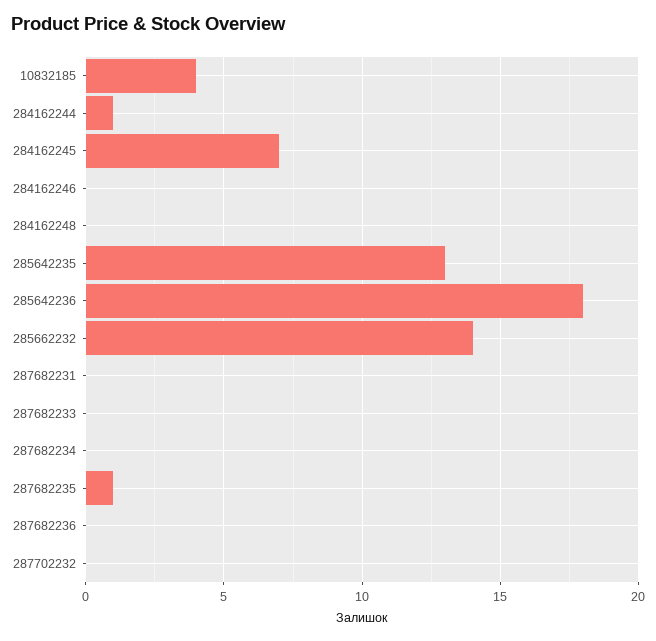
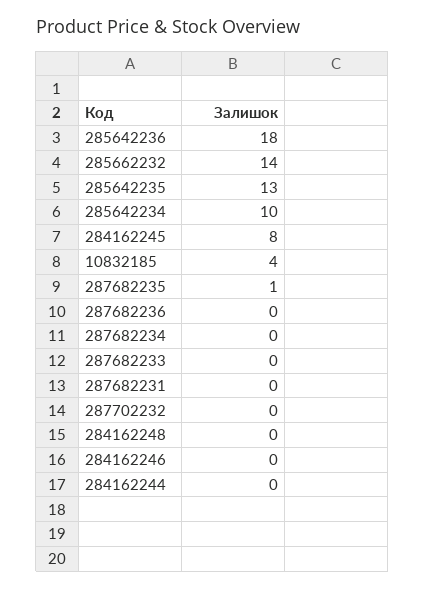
  {
    "10832185": 4,
-   "284162244": 1,
+   "284162244": 0,
-   "284162245": 7,
+   "284162245": 8,
    "284162246": 0,
    "284162248": 0,
    "285642235": 13,
    "285642236": 18,
    "285662232": 14,
    "287682231": 0,
    "287682233": 0,
    "287682234": 0,
    "287682235": 1,
    "287682236": 0,
-   "287702232": 0
+   "287702232": 0,
+   "285642234": 10
  }

